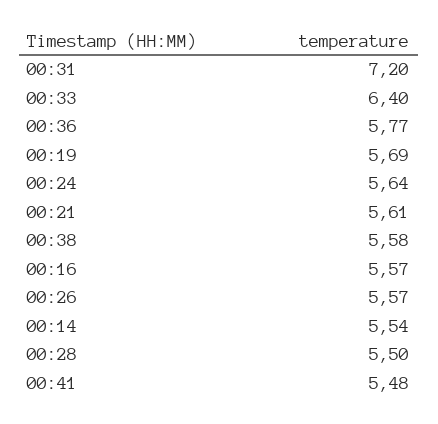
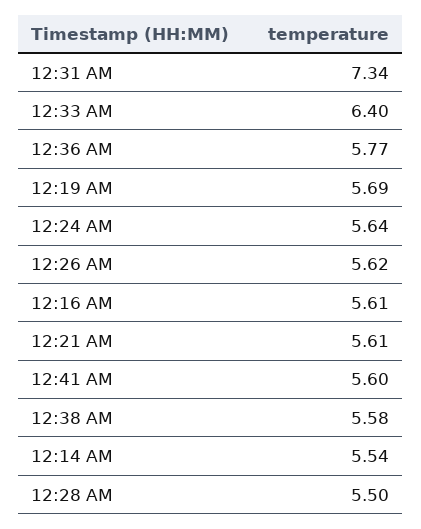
  {
-   "00:31": 7.2,
+   "00:31": 7.34,
    "00:33": 6.4,
    "00:36": 5.77,
    "00:19": 5.69,
    "00:24": 5.64,
    "00:21": 5.61,
    "00:38": 5.58,
-   "00:16": 5.57,
+   "00:16": 5.61,
-   "00:26": 5.57,
+   "00:26": 5.62,
    "00:14": 5.54,
    "00:28": 5.5,
-   "00:41": 5.48
+   "00:41": 5.6
  }

